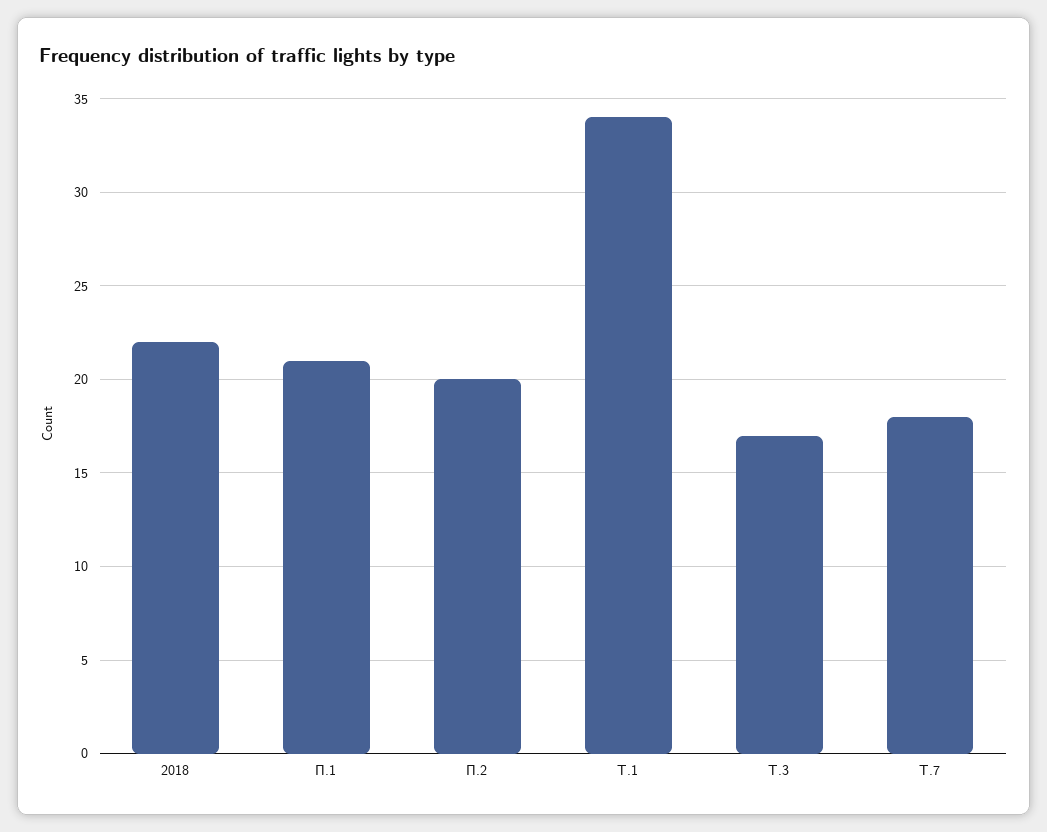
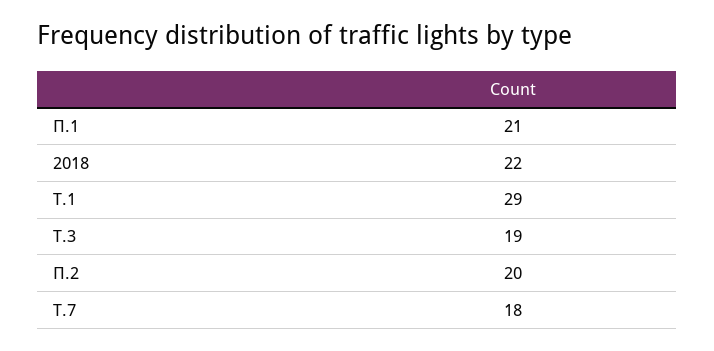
  {
    "2018": 22,
    "П.1": 21,
    "П.2": 20,
-   "Т.1": 34,
+   "Т.1": 29,
-   "Т.3": 17,
+   "Т.3": 19,
    "Т.7": 18
  }

